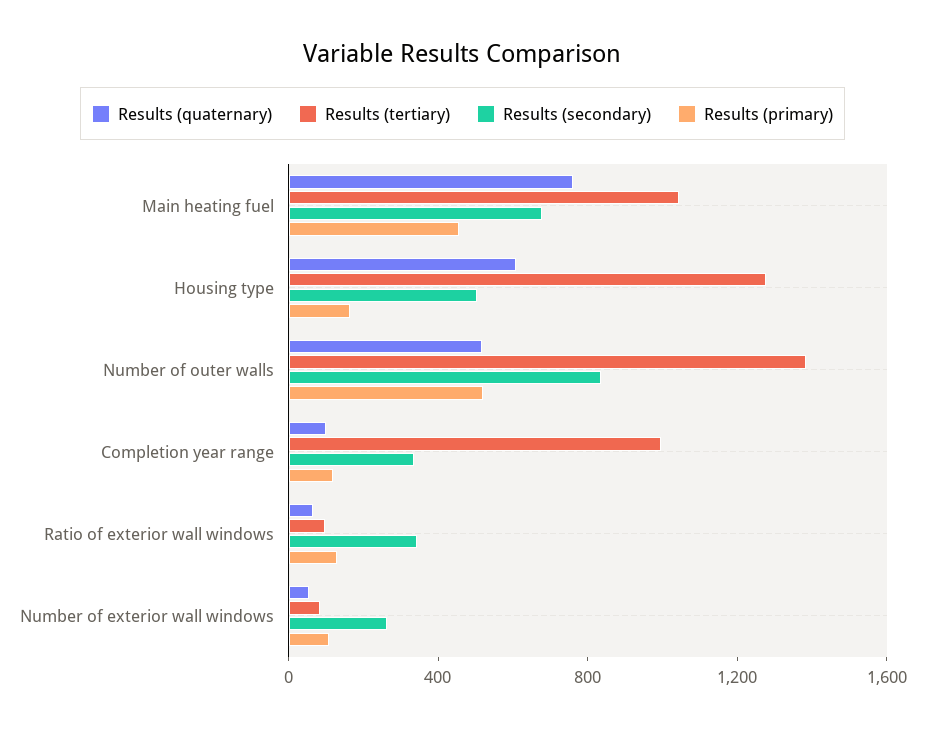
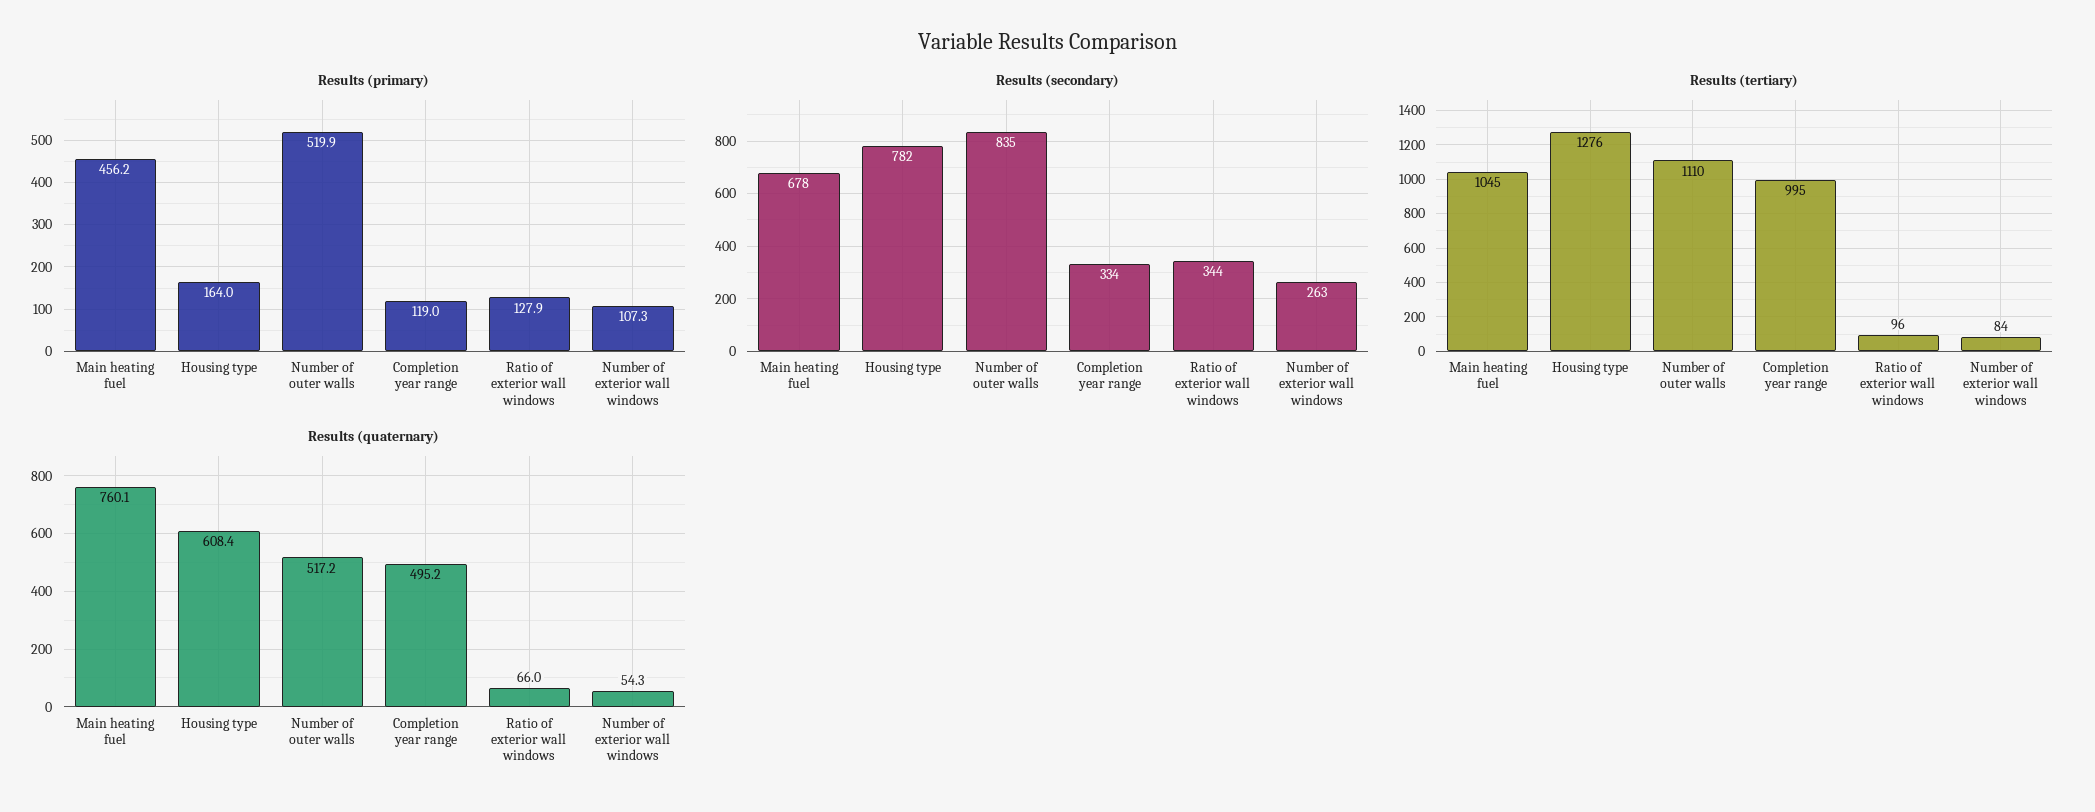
  {
    "Results (quaternary)": {
      "Main heating fuel": 760.1,
      "Housing type": 608.4,
      "Number of outer walls": 517.2,
-     "Completion year range": 100,
+     "Completion year range": 495.2,
      "Ratio of exterior wall windows": 66,
      "Number of exterior wall windows": 54.3
    },
    "Results (tertiary)": {
      "Main heating fuel": 1045,
      "Housing type": 1276,
-     "Number of outer walls": 1400,
+     "Number of outer walls": 1110,
      "Completion year range": 995,
      "Ratio of exterior wall windows": 96,
      "Number of exterior wall windows": 84
    },
    "Results (secondary)": {
      "Main heating fuel": 678,
-     "Housing type": 500,
+     "Housing type": 782,
      "Number of outer walls": 835,
      "Completion year range": 334,
      "Ratio of exterior wall windows": 344,
      "Number of exterior wall windows": 263
    },
    "Results (primary)": {
      "Main heating fuel": 456.2,
      "Housing type": 164,
      "Number of outer walls": 519.9,
      "Completion year range": 119,
      "Ratio of exterior wall windows": 127.9,
      "Number of exterior wall windows": 107.3
    }
  }

